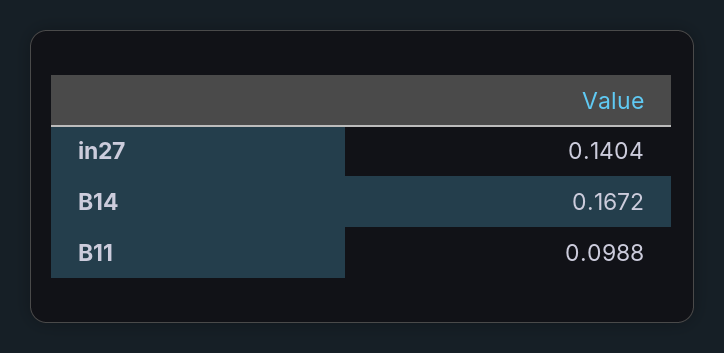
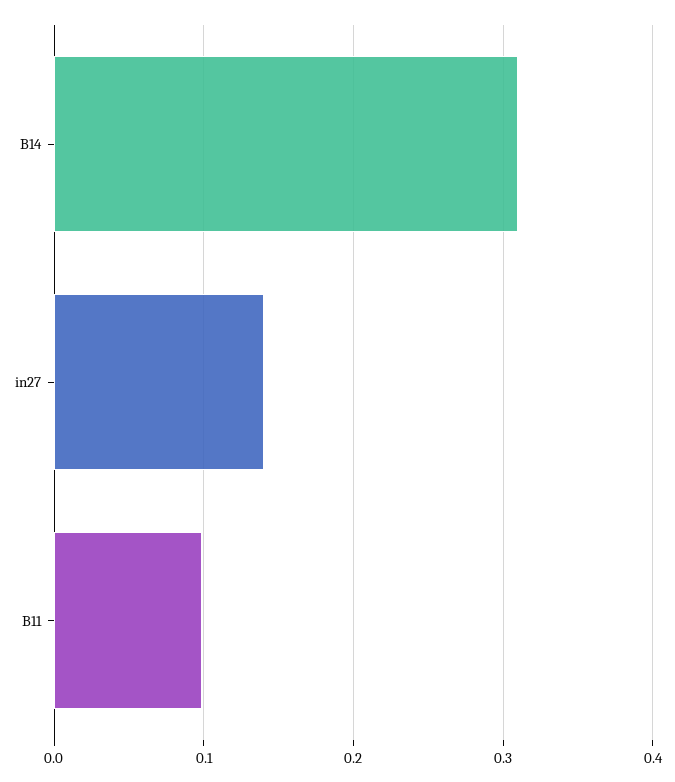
  {
    "in27": 0.1404,
-   "B14": 0.1672,
+   "B14": 0.31,
    "B11": 0.0988
  }

